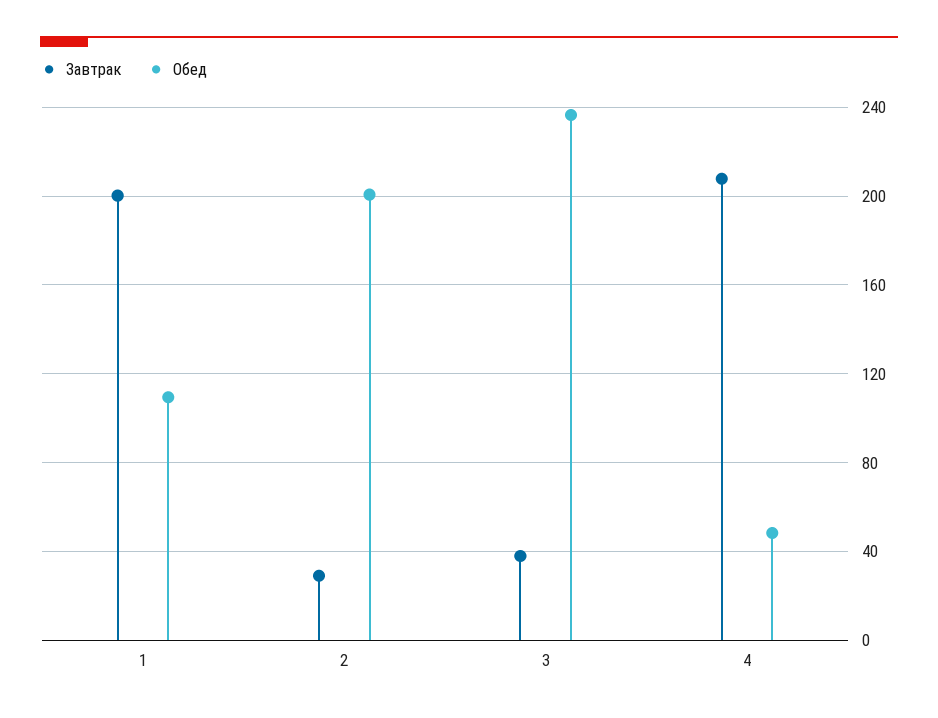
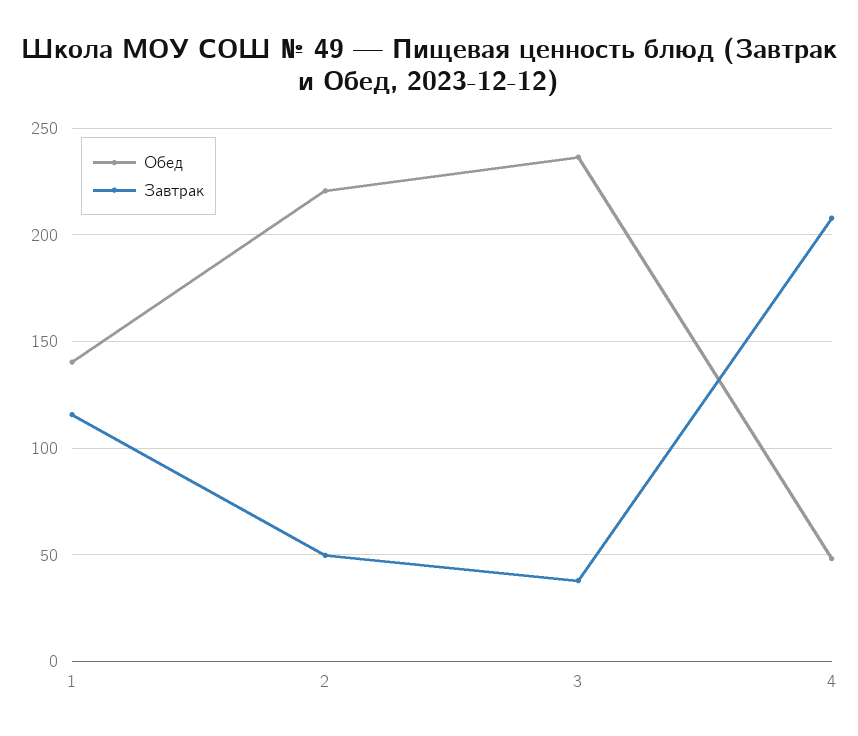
  {
    "Завтрак": {
-     "1": 200,
+     "1": 115,
-     "2": 30,
+     "2": 50,
      "3": 40,
      "4": 210
    },
    "Обед": {
-     "1": 110,
+     "1": 140,
-     "2": 200,
+     "2": 220,
      "3": 235,
      "4": 50
    }
  }

